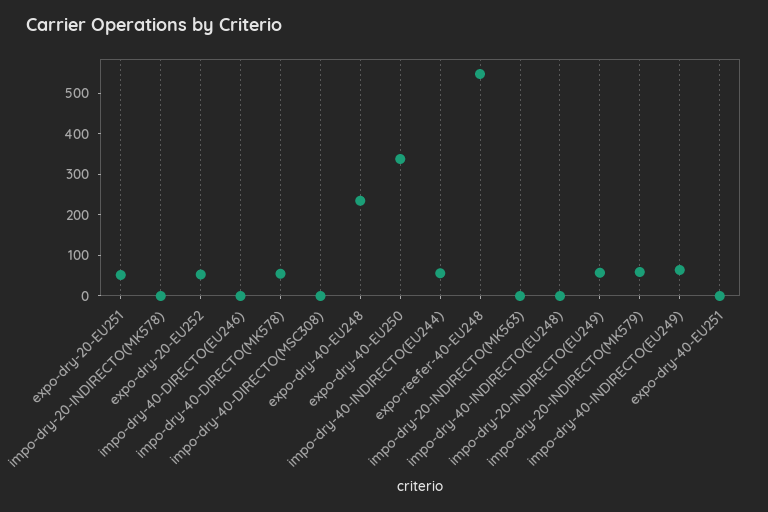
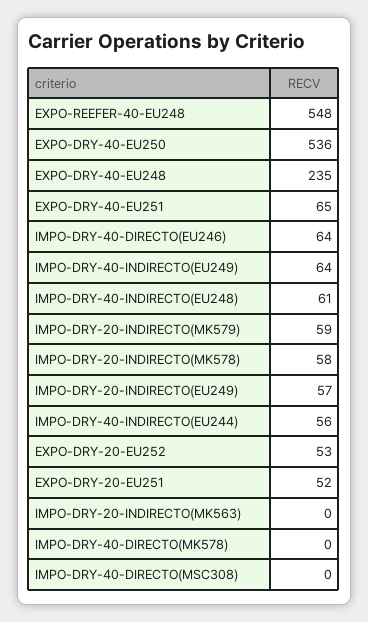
  {
    "expo-dry-20-EU251": 52,
-   "impo-dry-20-INDIRECTO(MK578)": 0,
+   "impo-dry-20-INDIRECTO(MK578)": 58,
    "expo-dry-20-EU252": 53,
-   "impo-dry-40-DIRECTO(EU246)": 0,
+   "impo-dry-40-DIRECTO(EU246)": 64,
-   "impo-dry-40-DIRECTO(MK578)": 60,
+   "impo-dry-40-DIRECTO(MK578)": 0,
    "impo-dry-40-DIRECTO(MSC308)": 0,
    "expo-dry-40-EU248": 235,
-   "expo-dry-40-EU250": 340,
+   "expo-dry-40-EU250": 536,
    "impo-dry-40-INDIRECTO(EU244)": 56,
    "expo-reefer-40-EU248": 548,
    "impo-dry-20-INDIRECTO(MK563)": 0,
-   "impo-dry-40-INDIRECTO(EU248)": 0,
+   "impo-dry-40-INDIRECTO(EU248)": 61,
    "impo-dry-20-INDIRECTO(EU249)": 57,
    "impo-dry-20-INDIRECTO(MK579)": 59,
    "impo-dry-40-INDIRECTO(EU249)": 64,
-   "expo-dry-40-EU251": 0
+   "expo-dry-40-EU251": 65
  }

